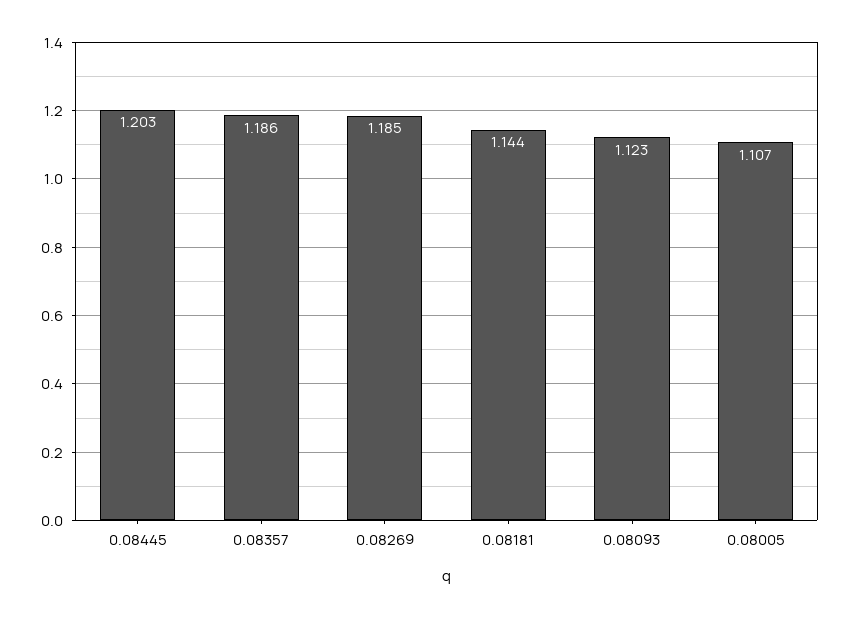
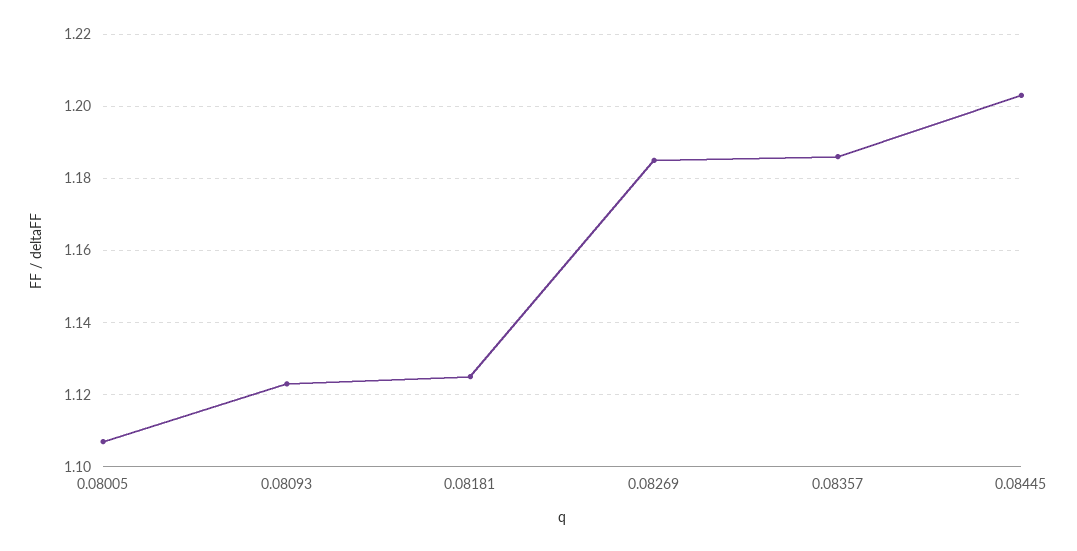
  {
    "0.08445": 1.203,
    "0.08357": 1.186,
    "0.08269": 1.185,
-   "0.08181": 1.144,
+   "0.08181": 1.125,
    "0.08093": 1.123,
    "0.08005": 1.107
  }

